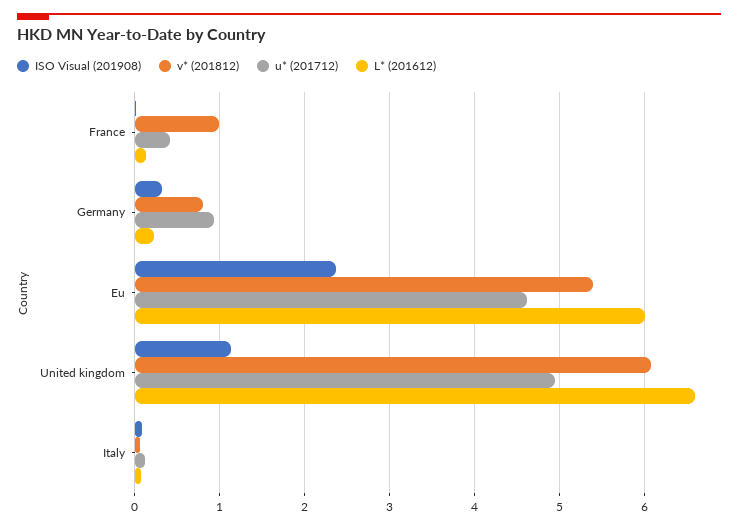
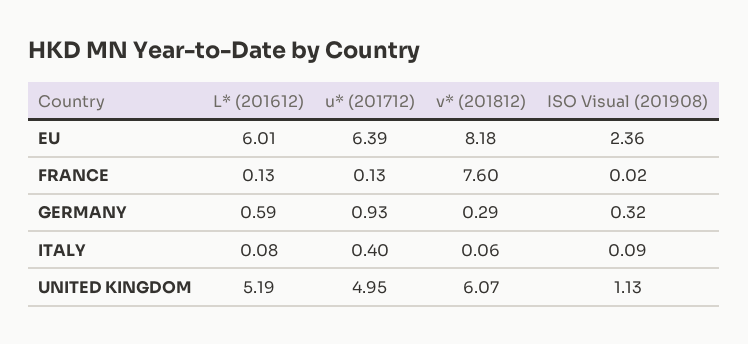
  {
    "ISO Visual (201908)": {
      "France": 0.02,
      "Germany": 0.32,
      "Eu": 2.36,
      "United kingdom": 1.13,
      "Italy": 0.09
    },
    "v* (201812)": {
-     "France": 1,
+     "France": 7.6,
-     "Germany": 0.8,
+     "Germany": 0.29,
-     "Eu": 5.4,
+     "Eu": 8.18,
      "United kingdom": 6.07,
      "Italy": 0.06
    },
    "u* (201712)": {
-     "France": 0.4,
+     "France": 0.13,
      "Germany": 0.93,
-     "Eu": 4.6,
+     "Eu": 6.39,
      "United kingdom": 4.95,
-     "Italy": 0.1
+     "Italy": 0.4
    },
    "L* (201612)": {
      "France": 0.13,
-     "Germany": 0.2,
+     "Germany": 0.59,
      "Eu": 6.01,
-     "United kingdom": 6.6,
+     "United kingdom": 5.19,
      "Italy": 0.08
    }
  }

